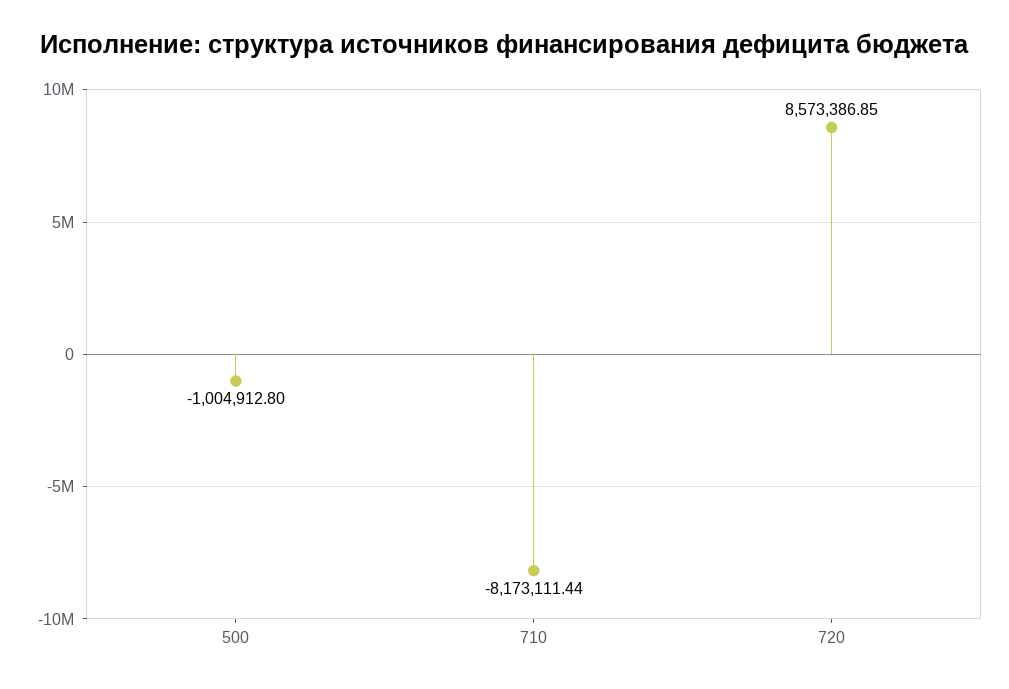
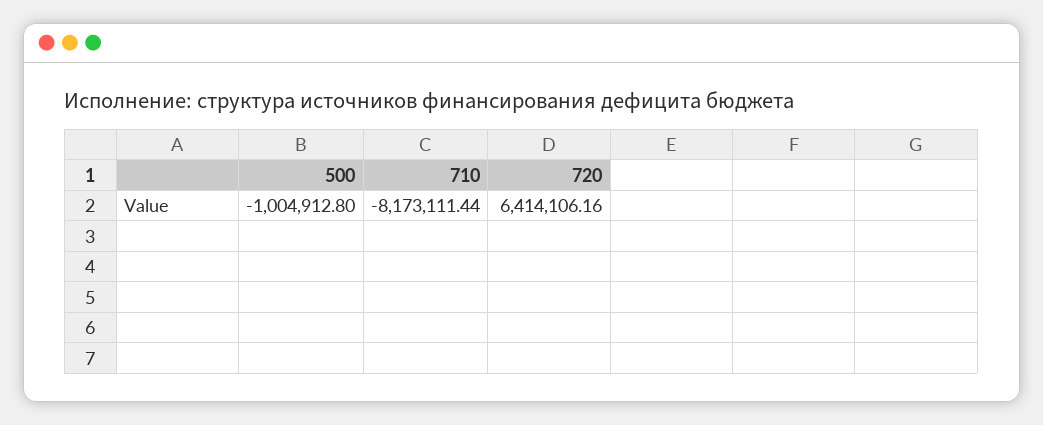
  {
    "500": -1004912.8,
    "710": -8173111.44,
-   "720": 8573386.85
+   "720": 6414106.16
  }

